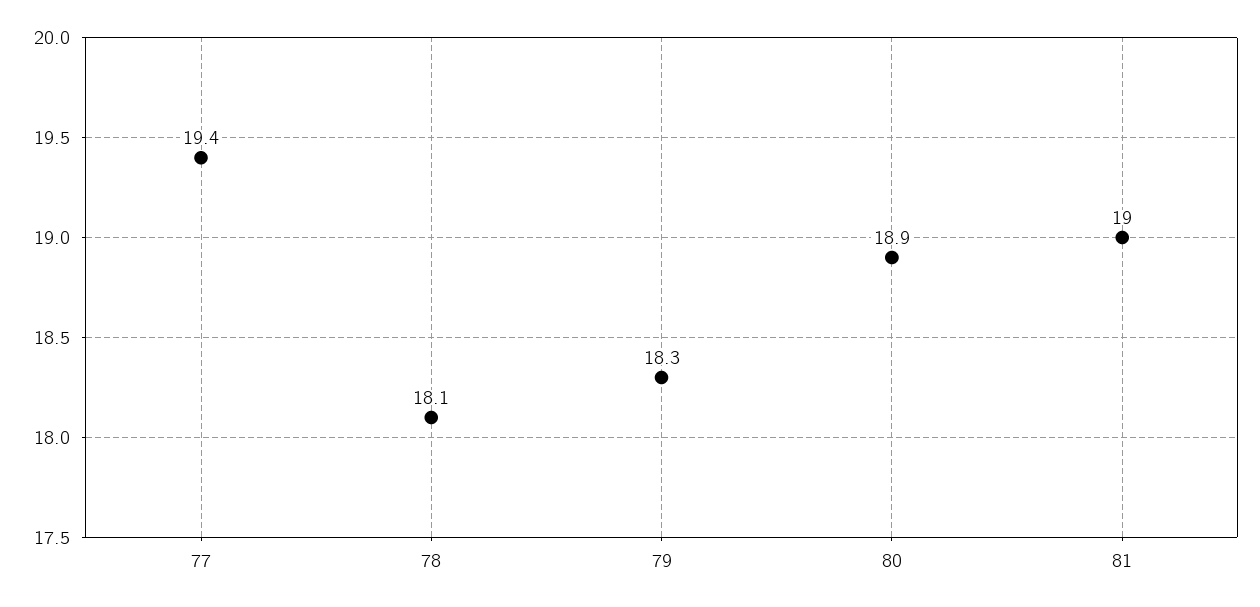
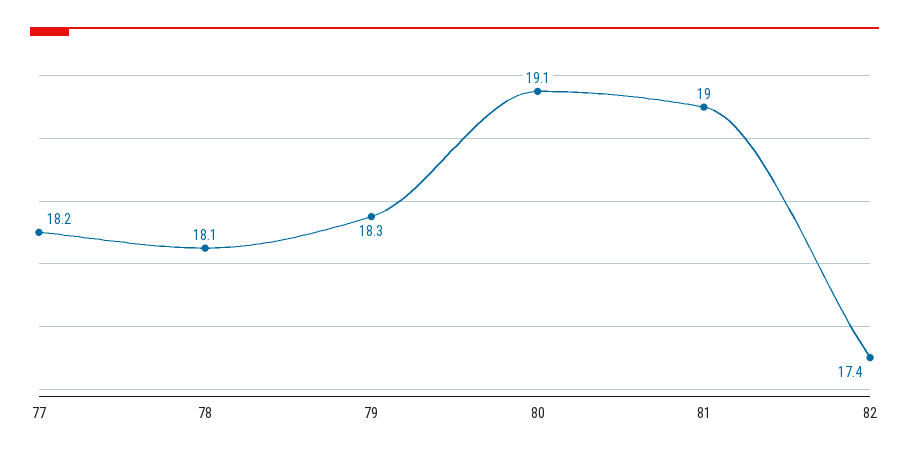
  {
-   "77": 19.4,
+   "77": 18.2,
    "78": 18.1,
    "79": 18.3,
-   "80": 18.9,
+   "80": 19.1,
-   "81": 19
+   "81": 19,
+   "82": 17.4
  }

